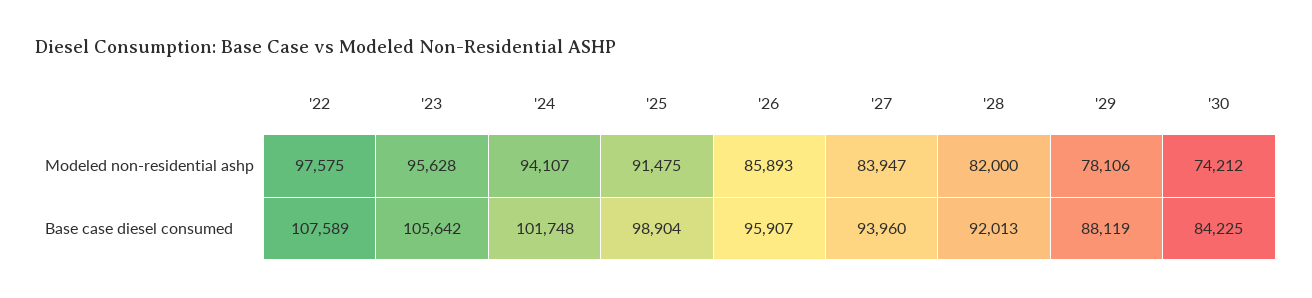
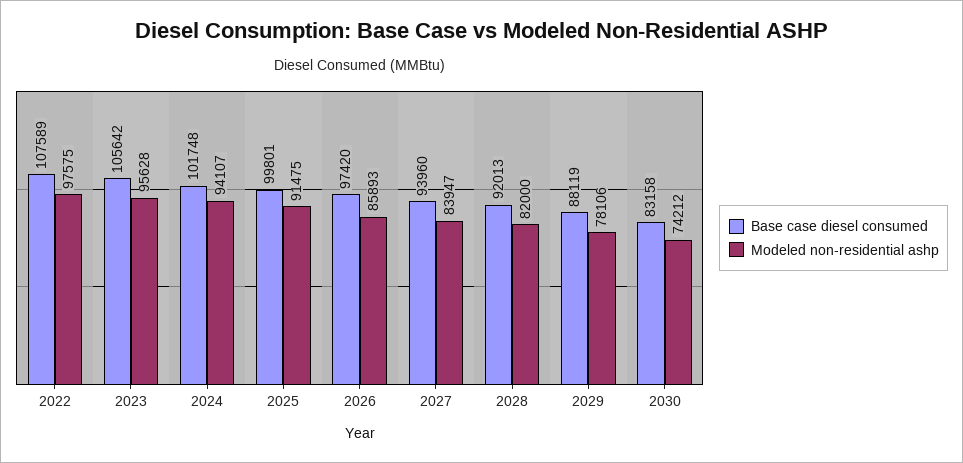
  {
    "Modeled non-residential ashp": {
      "'22": 97575,
      "'23": 95628,
      "'24": 94107,
      "'25": 91475,
      "'26": 85893,
      "'27": 83947,
      "'28": 82000,
      "'29": 78106,
      "'30": 74212
    },
    "Base case diesel consumed": {
      "'22": 107589,
      "'23": 105642,
      "'24": 101748,
-     "'25": 98904,
+     "'25": 99801,
-     "'26": 95907,
+     "'26": 97420,
      "'27": 93960,
      "'28": 92013,
      "'29": 88119,
-     "'30": 84225
+     "'30": 83158
    }
  }

